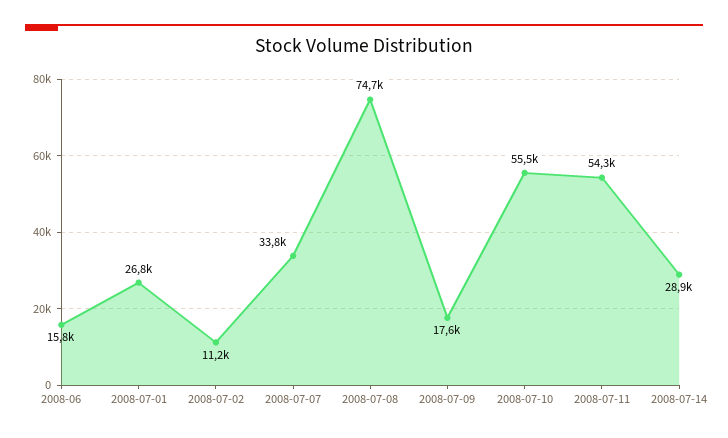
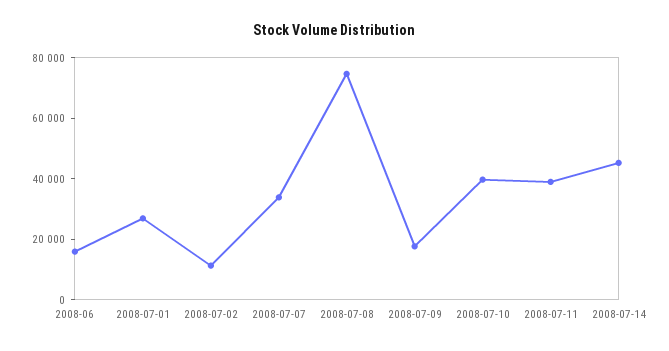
  {
    "2008-06": 15800,
    "2008-07-01": 26800,
    "2008-07-02": 11200,
    "2008-07-07": 33800,
    "2008-07-08": 74700,
    "2008-07-09": 17600,
-   "2008-07-10": 55500,
+   "2008-07-10": 40000,
-   "2008-07-11": 54300,
+   "2008-07-11": 40000,
-   "2008-07-14": 28900
+   "2008-07-14": 45000
  }

